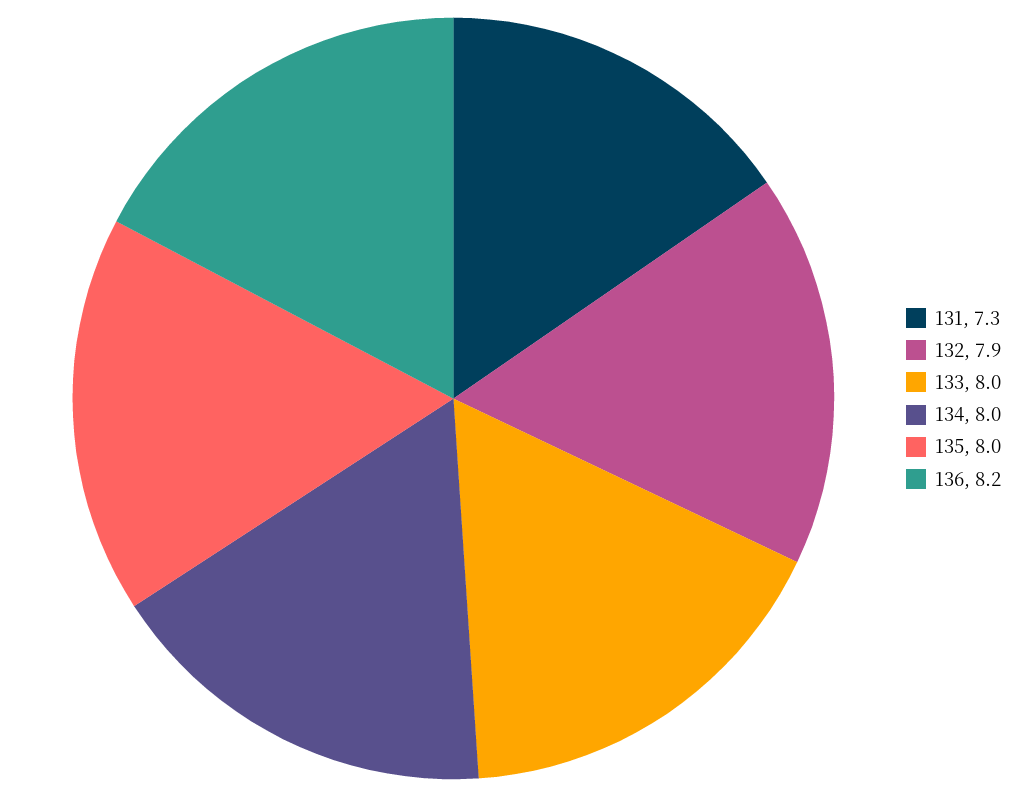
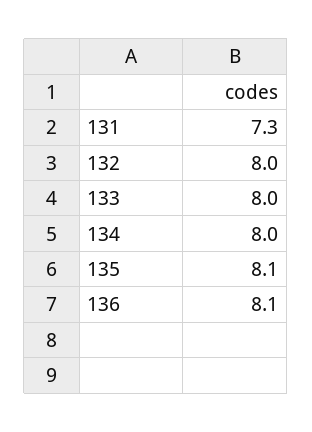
  {
    "131": 7.3,
-   "132": 7.9,
+   "132": 8,
    "133": 8,
    "134": 8,
-   "135": 8,
+   "135": 8.1,
-   "136": 8.2
+   "136": 8.1
  }

